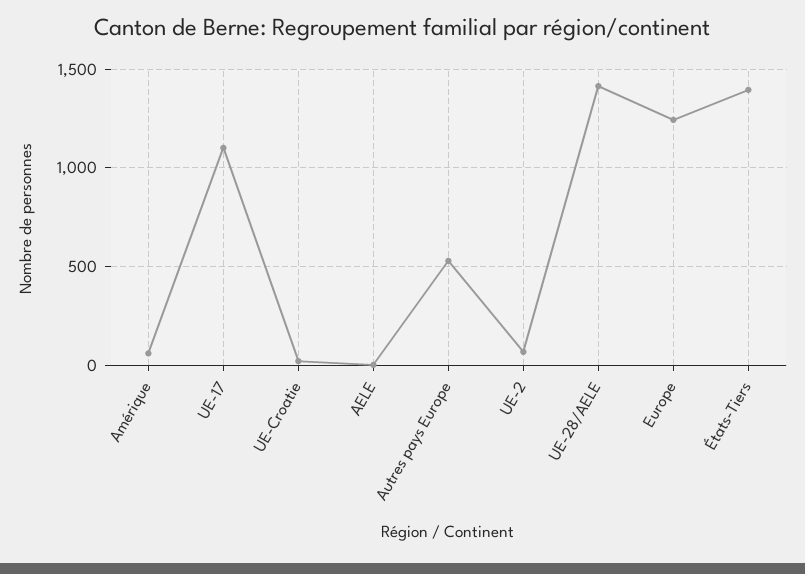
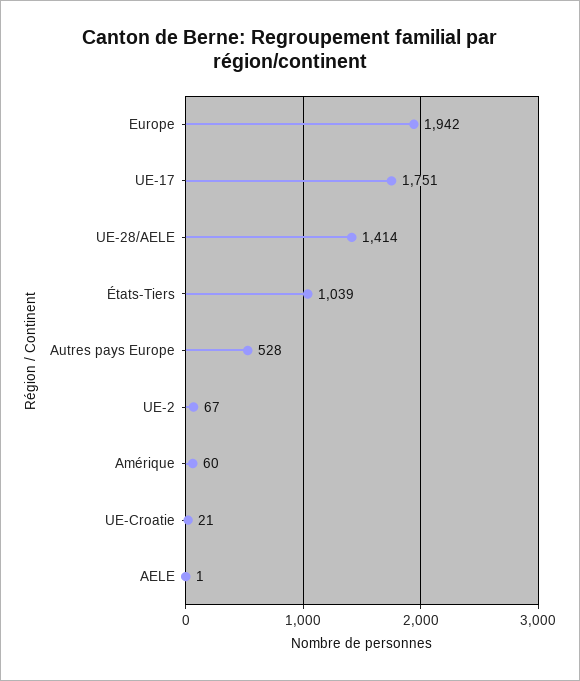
  {
    "Amérique": 60,
-   "UE-17": 1100,
+   "UE-17": 1751,
    "UE-Croatie": 21,
    "AELE": 1,
    "Autres pays Europe": 528,
    "UE-2": 67,
    "UE-28/AELE": 1414,
-   "Europe": 1250,
+   "Europe": 1942,
-   "États-Tiers": 1400
+   "États-Tiers": 1039
  }

